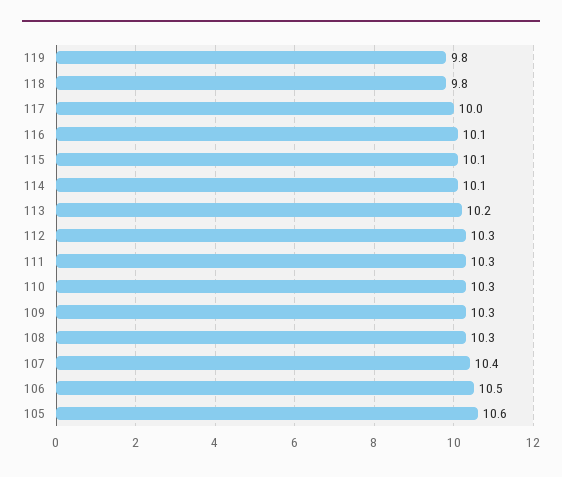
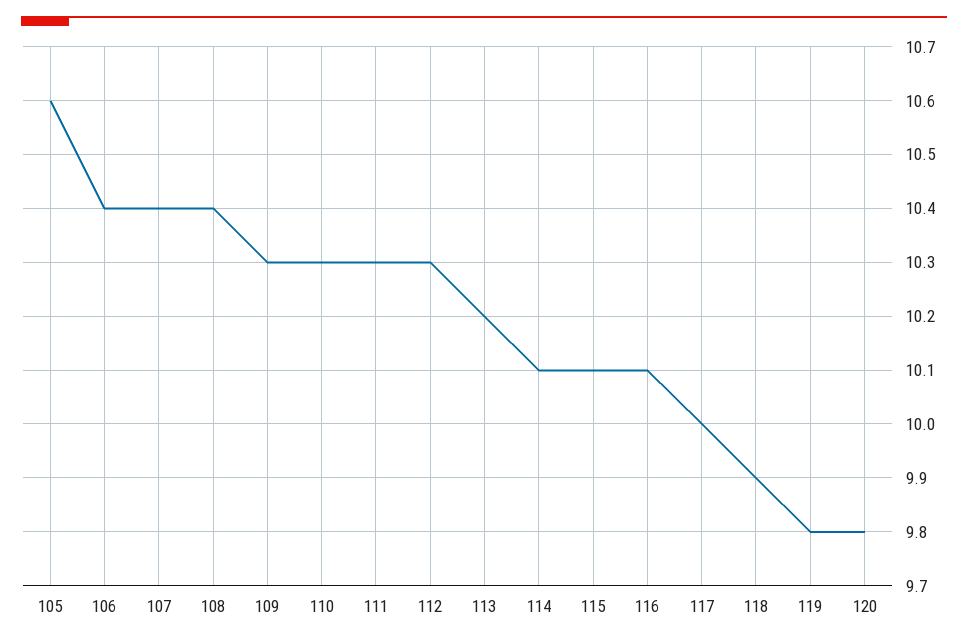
  {
    "119": 9.8,
-   "118": 9.8,
+   "118": 9.9,
    "117": 10,
    "116": 10.1,
    "115": 10.1,
    "114": 10.1,
    "113": 10.2,
    "112": 10.3,
    "111": 10.3,
    "110": 10.3,
    "109": 10.3,
-   "108": 10.3,
+   "108": 10.4,
    "107": 10.4,
-   "106": 10.5,
+   "106": 10.4,
-   "105": 10.6
+   "105": 10.6,
+   "120": 9.8
  }

